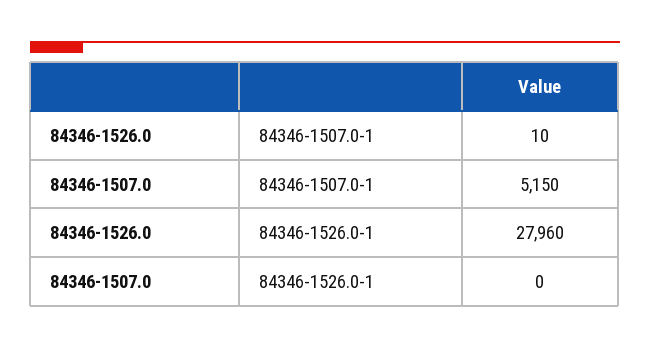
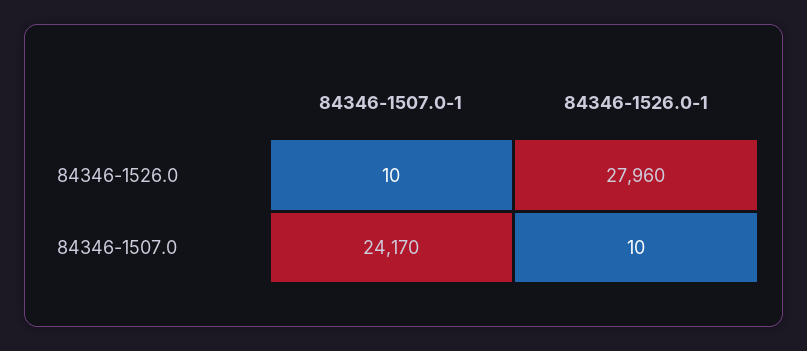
  {
    "84346-1526.0": {
      "84346-1507.0-1": 10,
      "84346-1526.0-1": 27960
    },
    "84346-1507.0": {
-     "84346-1507.0-1": 5150,
+     "84346-1507.0-1": 24170,
-     "84346-1526.0-1": 0
+     "84346-1526.0-1": 10
    }
  }

